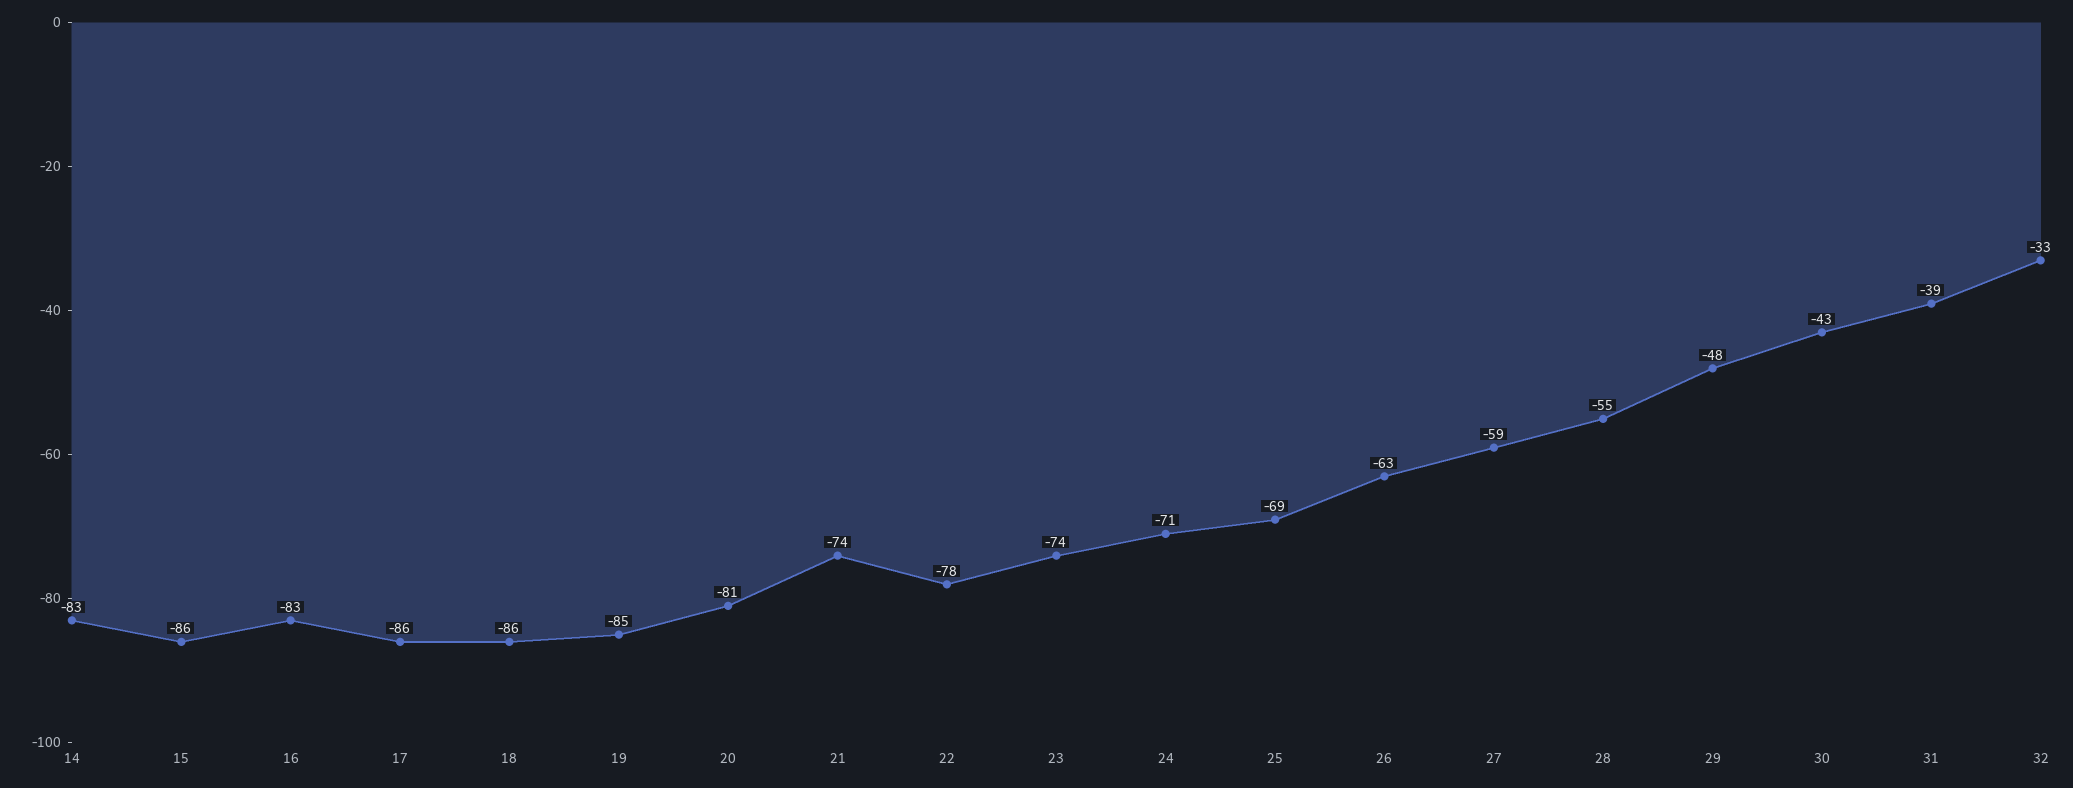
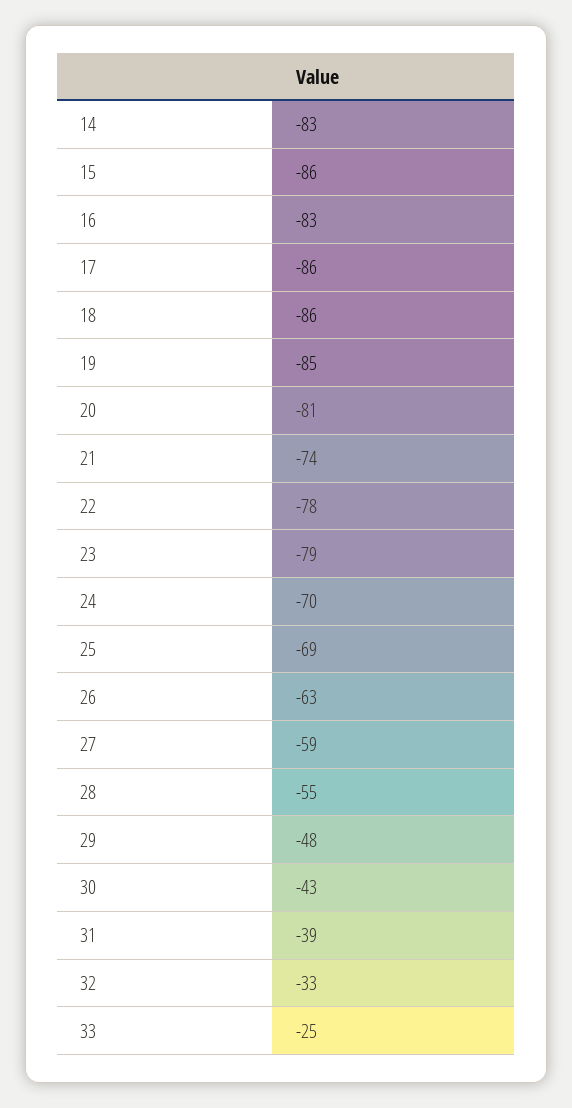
  {
    "14": -83,
    "15": -86,
    "16": -83,
    "17": -86,
    "18": -86,
    "19": -85,
    "20": -81,
    "21": -74,
    "22": -78,
-   "23": -74,
+   "23": -79,
-   "24": -71,
+   "24": -70,
    "25": -69,
    "26": -63,
    "27": -59,
    "28": -55,
    "29": -48,
    "30": -43,
    "31": -39,
-   "32": -33
+   "32": -33,
+   "33": -25
  }

